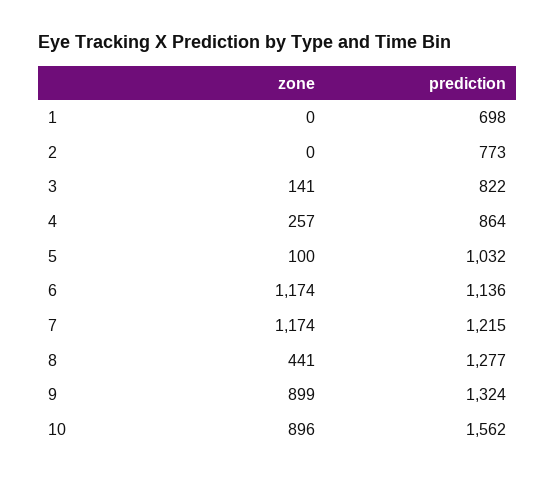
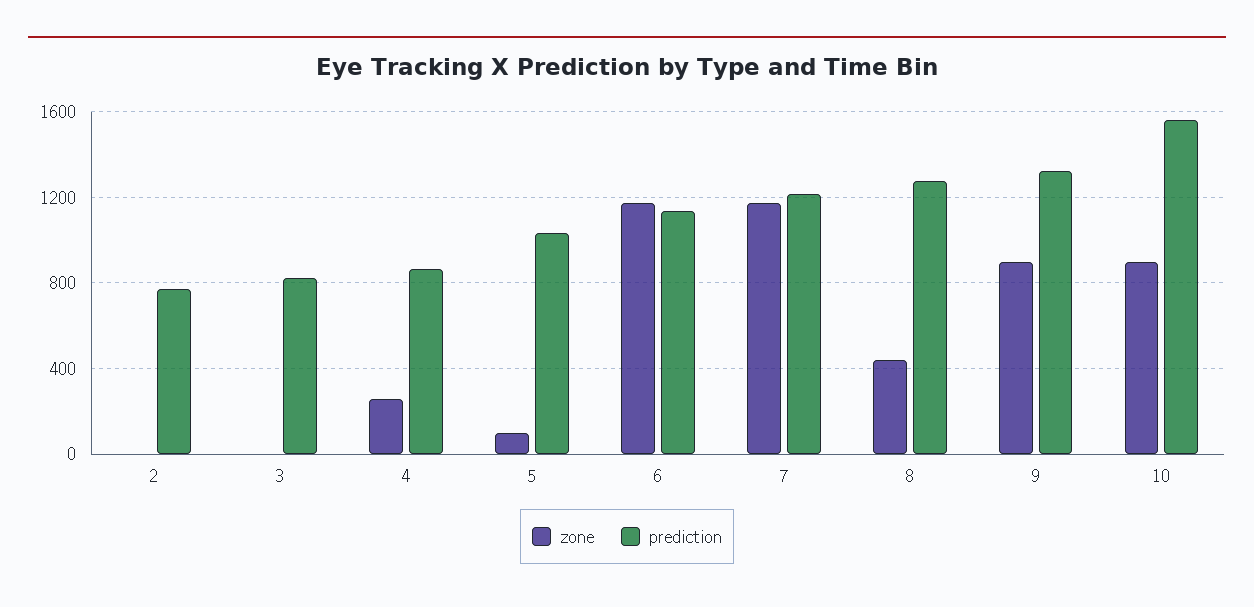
  {
    "zone": {
-     "1": 0,
      "2": 0,
-     "3": 141,
+     "3": 0,
      "4": 257,
      "5": 100,
      "6": 1174,
      "7": 1174,
      "8": 441,
      "9": 899,
      "10": 896
    },
    "prediction": {
-     "1": 698,
      "2": 773,
      "3": 822,
      "4": 864,
      "5": 1032,
      "6": 1136,
      "7": 1215,
      "8": 1277,
      "9": 1324,
      "10": 1562
    }
  }

